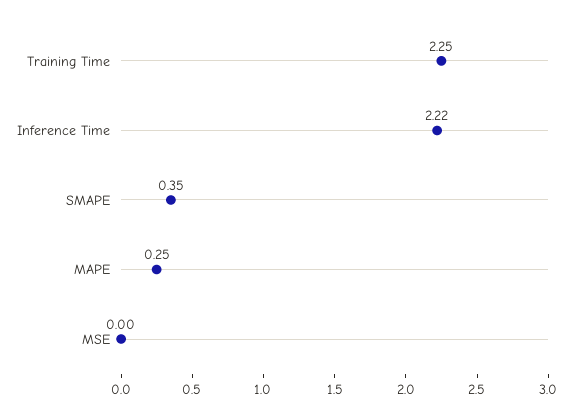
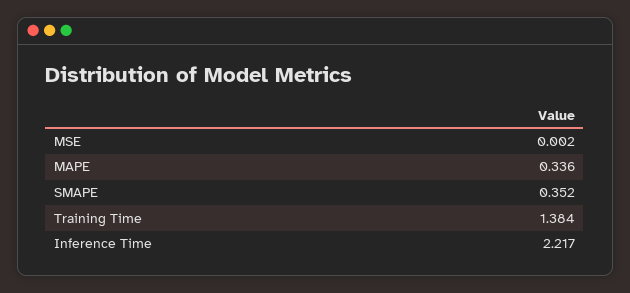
  {
-   "Training Time": 2.25,
+   "Training Time": 1.384,
    "Inference Time": 2.217,
    "SMAPE": 0.352,
-   "MAPE": 0.25,
+   "MAPE": 0.336,
    "MSE": 0.002
  }

